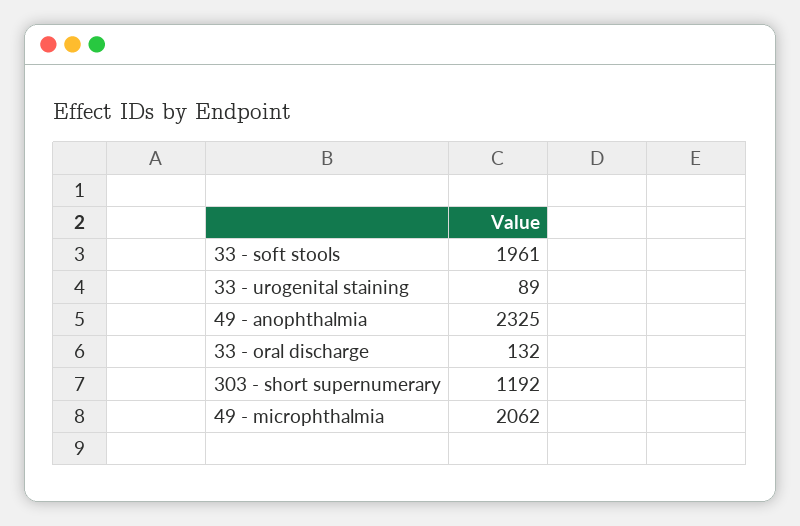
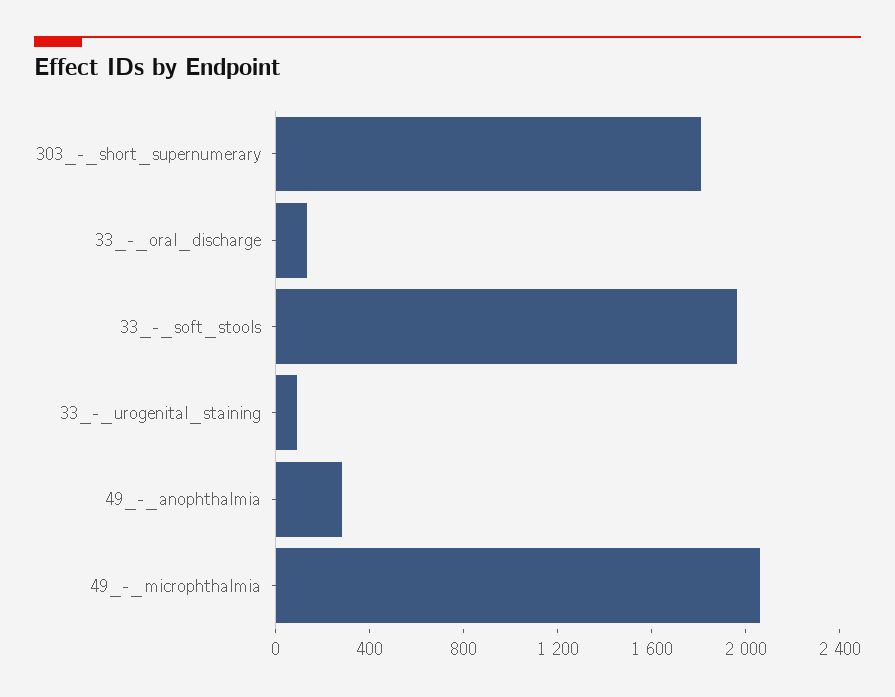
  {
    "33 - soft stools": 1961,
    "33 - urogenital staining": 89,
-   "49 - anophthalmia": 2325,
+   "49 - anophthalmia": 300,
    "33 - oral discharge": 132,
-   "303 - short supernumerary": 1192,
+   "303 - short supernumerary": 1800,
    "49 - microphthalmia": 2062
  }

